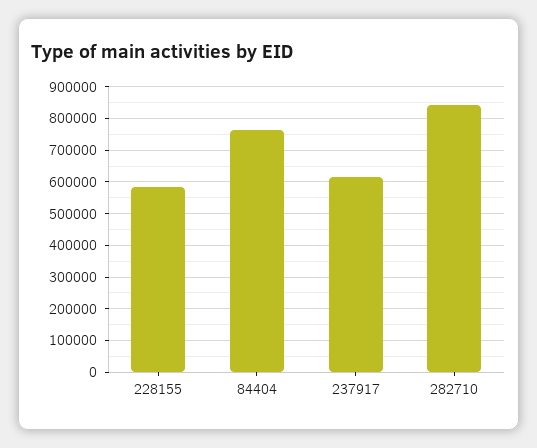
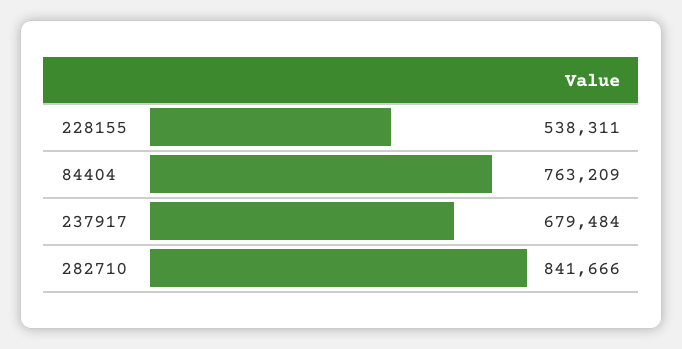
  {
-   "228155": 580000,
+   "228155": 538311,
    "84404": 763209,
-   "237917": 620000,
+   "237917": 679484,
    "282710": 841666
  }

